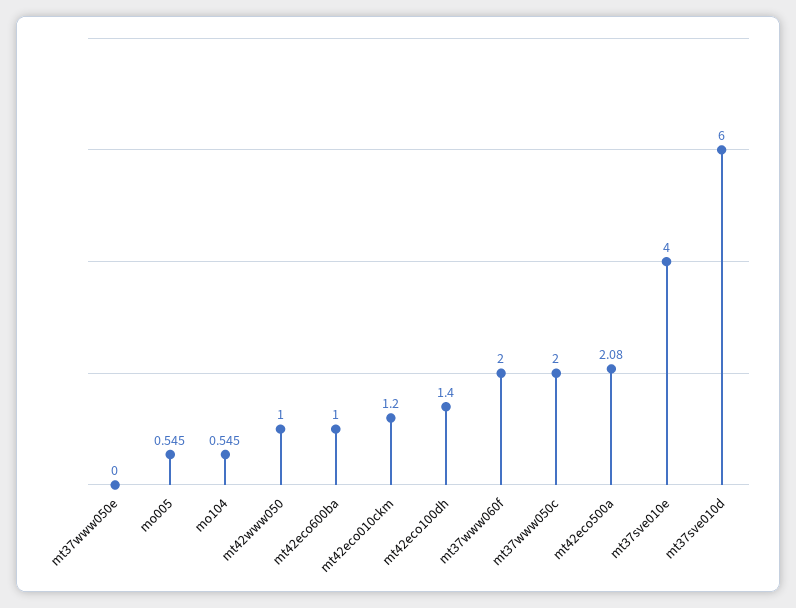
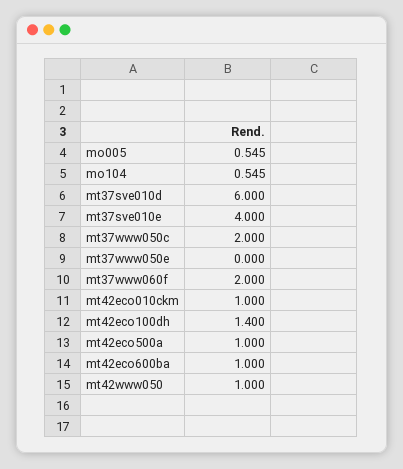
  {
    "mt37www050e": 0,
    "mo005": 0.545,
    "mo104": 0.545,
    "mt42www050": 1,
    "mt42eco600ba": 1,
-   "mt42eco010ckm": 1.2,
+   "mt42eco010ckm": 1,
    "mt42eco100dh": 1.4,
    "mt37www060f": 2,
    "mt37www050c": 2,
-   "mt42eco500a": 2.08,
+   "mt42eco500a": 1,
    "mt37sve010e": 4,
    "mt37sve010d": 6
  }

